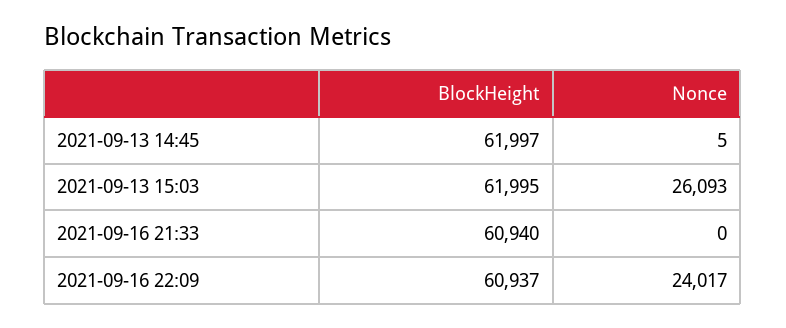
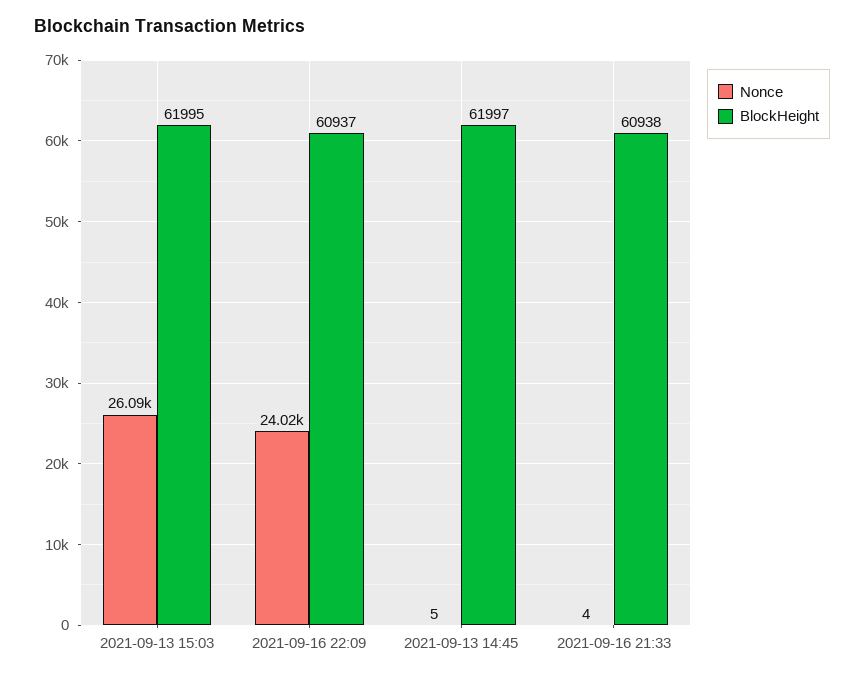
  {
    "BlockHeight": {
      "2021-09-13 14:45": 61997,
      "2021-09-13 15:03": 61995,
-     "2021-09-16 21:33": 60940,
+     "2021-09-16 21:33": 60938,
      "2021-09-16 22:09": 60937
    },
    "Nonce": {
      "2021-09-13 14:45": 5,
      "2021-09-13 15:03": 26093,
-     "2021-09-16 21:33": 0,
+     "2021-09-16 21:33": 4,
      "2021-09-16 22:09": 24017
    }
  }

